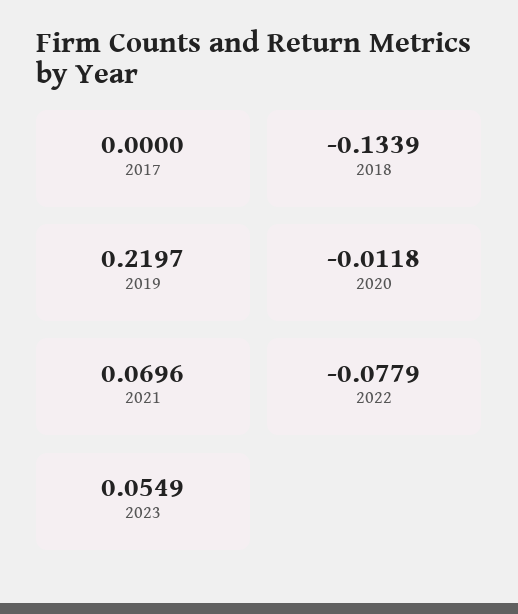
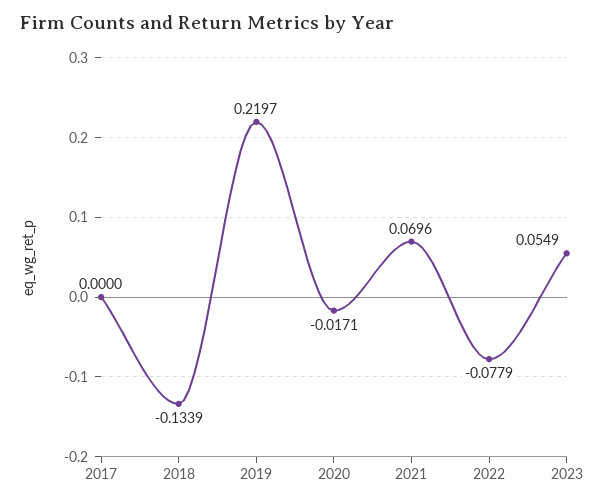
  {
    "2017": 0,
    "2018": -0.1339,
    "2019": 0.2197,
-   "2020": -0.0118,
+   "2020": -0.0171,
    "2021": 0.0696,
    "2022": -0.0779,
    "2023": 0.0549
  }

